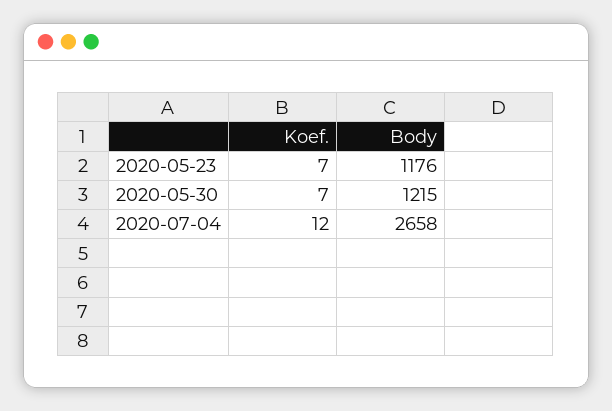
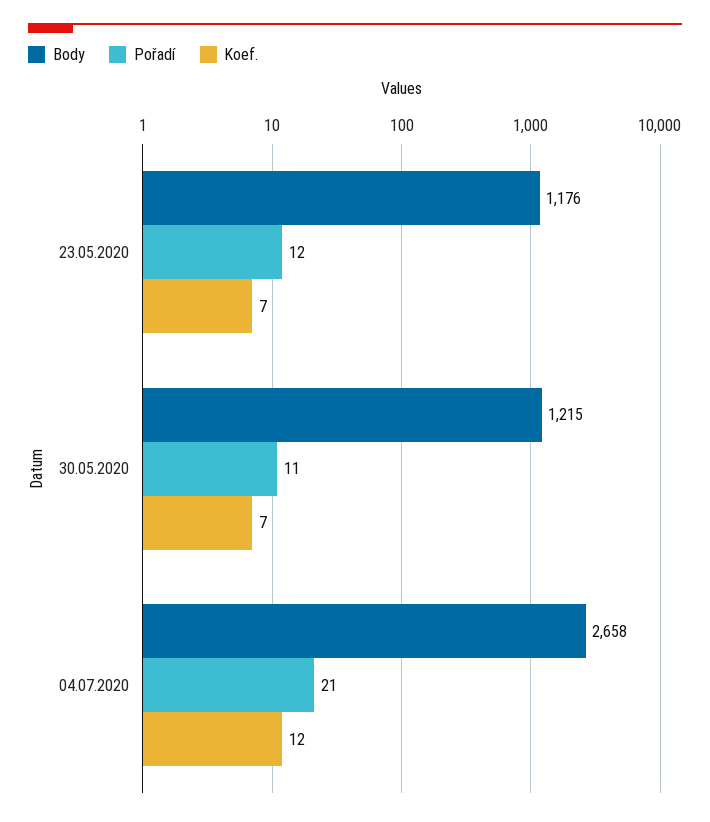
  {
    "Koef.": {
      "2020-05-23": 7,
      "2020-05-30": 7,
      "2020-07-04": 12
    },
    "Body": {
      "2020-05-23": 1176,
      "2020-05-30": 1215,
      "2020-07-04": 2658
-   }
+   },
+   "Pořadí": {
+     "2020-05-23": 12,
+     "2020-05-30": 11,
+     "2020-07-04": 21
+   }
  }

